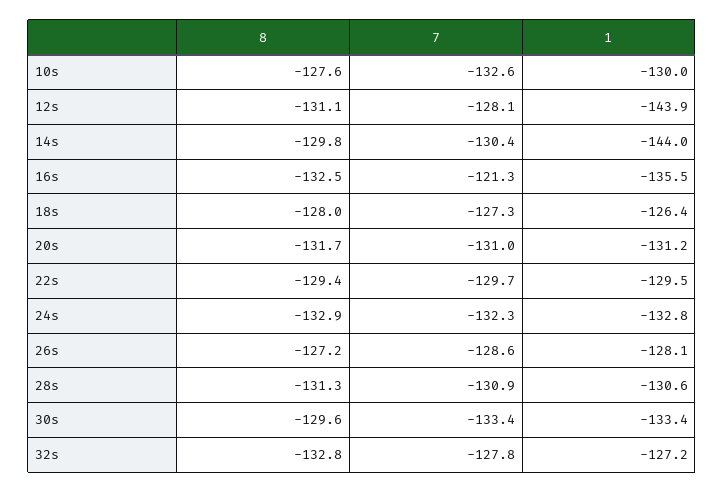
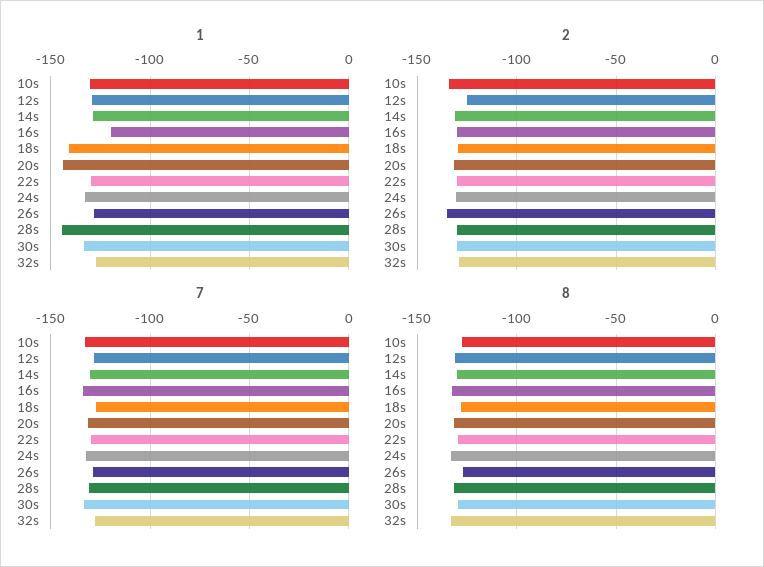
  {
    "8": {
      "10s": -127.6,
      "12s": -131.1,
      "14s": -129.8,
      "16s": -132.5,
      "18s": -128,
      "20s": -131.7,
      "22s": -129.4,
      "24s": -132.9,
      "26s": -127.2,
      "28s": -131.3,
      "30s": -129.6,
      "32s": -132.8
    },
    "7": {
      "10s": -132.6,
      "12s": -128.1,
      "14s": -130.4,
-     "16s": -121.3,
+     "16s": -135,
      "18s": -127.3,
      "20s": -131,
      "22s": -129.7,
      "24s": -132.3,
      "26s": -128.6,
      "28s": -130.9,
      "30s": -133.4,
      "32s": -127.8
    },
    "1": {
      "10s": -130,
-     "12s": -143.9,
+     "12s": -130,
-     "14s": -144,
+     "14s": -130,
-     "16s": -135.5,
+     "16s": -120,
-     "18s": -126.4,
+     "18s": -140,
-     "20s": -131.2,
+     "20s": -145,
      "22s": -129.5,
      "24s": -132.8,
      "26s": -128.1,
-     "28s": -130.6,
+     "28s": -145,
      "30s": -133.4,
      "32s": -127.2
-   }
+   },
+   "2": {
+     "10s": -135,
+     "12s": -125,
+     "14s": -130,
+     "16s": -130,
+     "18s": -130,
+     "20s": -130,
+     "22s": -130,
+     "24s": -130,
+     "26s": -135,
+     "28s": -130,
+     "30s": -130,
+     "32s": -130
+   }
  }

